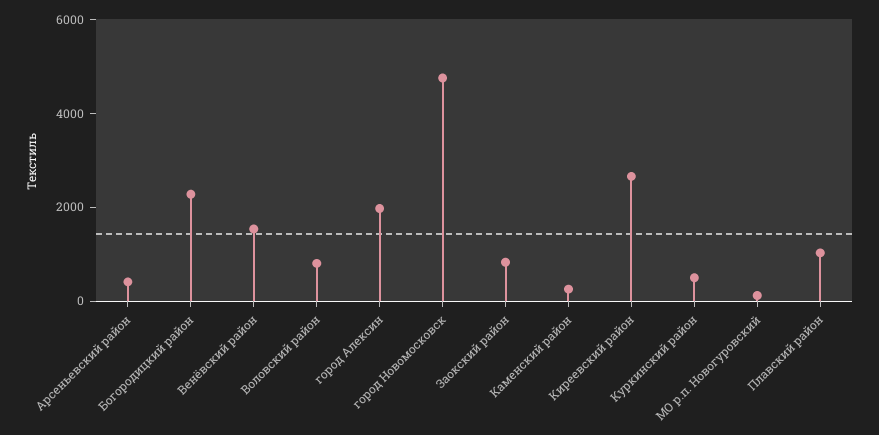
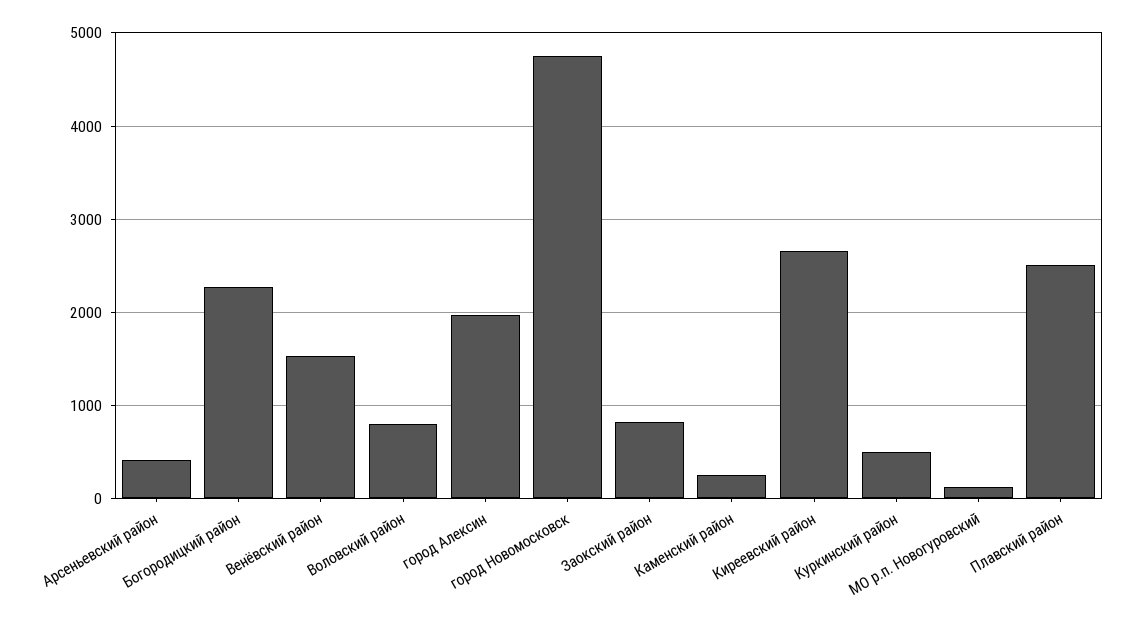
  {
    "Арсеньевский район": 400,
    "Богородицкий район": 2300,
    "Венёвский район": 1500,
    "Воловский район": 800,
    "город Алексин": 2000,
    "город Новомосковск": 4800,
    "Заокский район": 800,
    "Каменский район": 300,
    "Киреевский район": 2700,
    "Куркинский район": 500,
    "МО р.п. Новогуровский": 100,
-   "Плавский район": 1000
+   "Плавский район": 2500
  }

